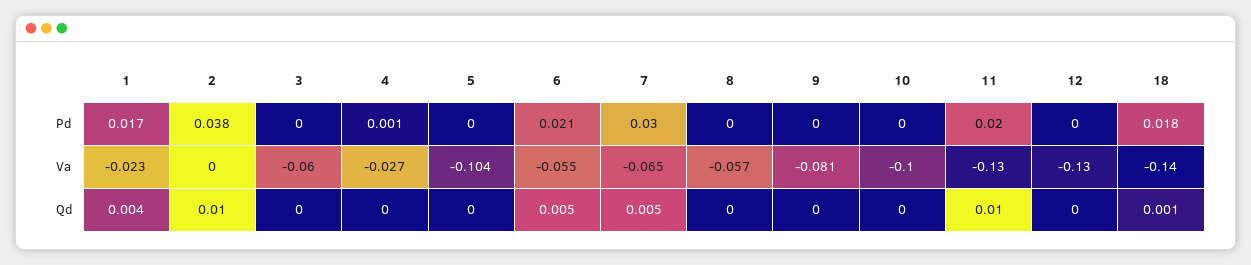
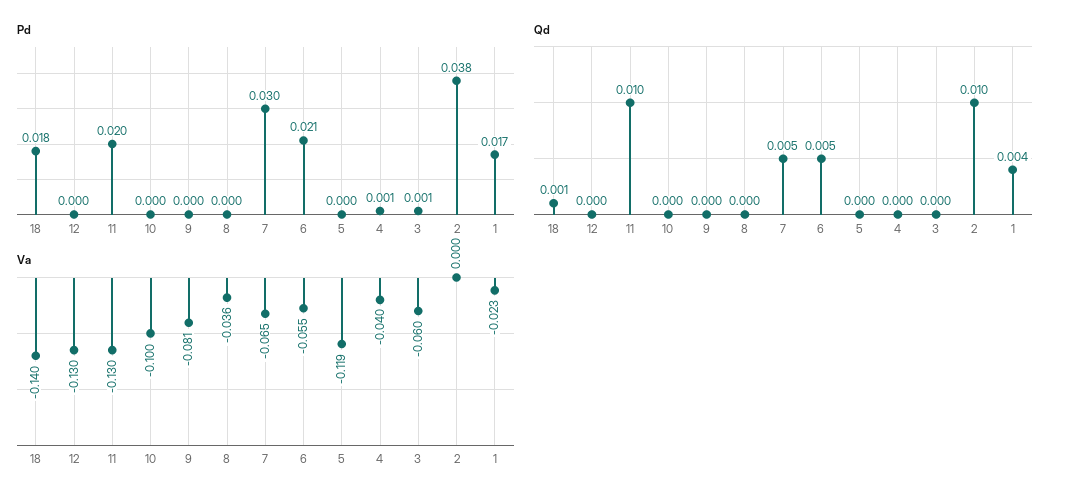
  {
    "Pd": {
      "1": 0.017,
      "2": 0.038,
-     "3": 0,
+     "3": 0.001,
      "4": 0.001,
      "5": 0,
      "6": 0.021,
      "7": 0.03,
      "8": 0,
      "9": 0,
      "10": 0,
      "11": 0.02,
      "12": 0,
      "18": 0.018
    },
    "Va": {
      "1": -0.023,
      "2": 0,
      "3": -0.06,
-     "4": -0.027,
+     "4": -0.04,
-     "5": -0.104,
+     "5": -0.119,
      "6": -0.055,
      "7": -0.065,
-     "8": -0.057,
+     "8": -0.036,
      "9": -0.081,
      "10": -0.1,
      "11": -0.13,
      "12": -0.13,
      "18": -0.14
    },
    "Qd": {
      "1": 0.004,
      "2": 0.01,
      "3": 0,
      "4": 0,
      "5": 0,
      "6": 0.005,
      "7": 0.005,
      "8": 0,
      "9": 0,
      "10": 0,
      "11": 0.01,
      "12": 0,
      "18": 0.001
    }
  }

